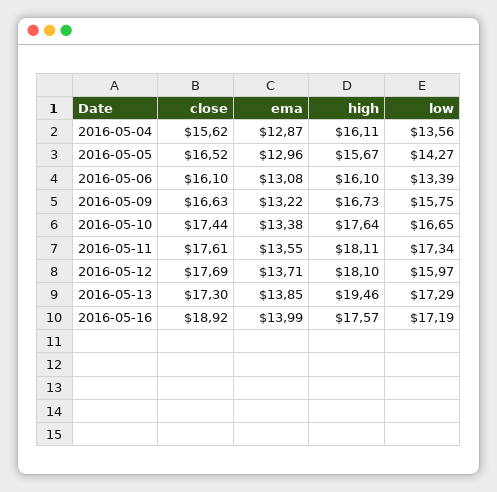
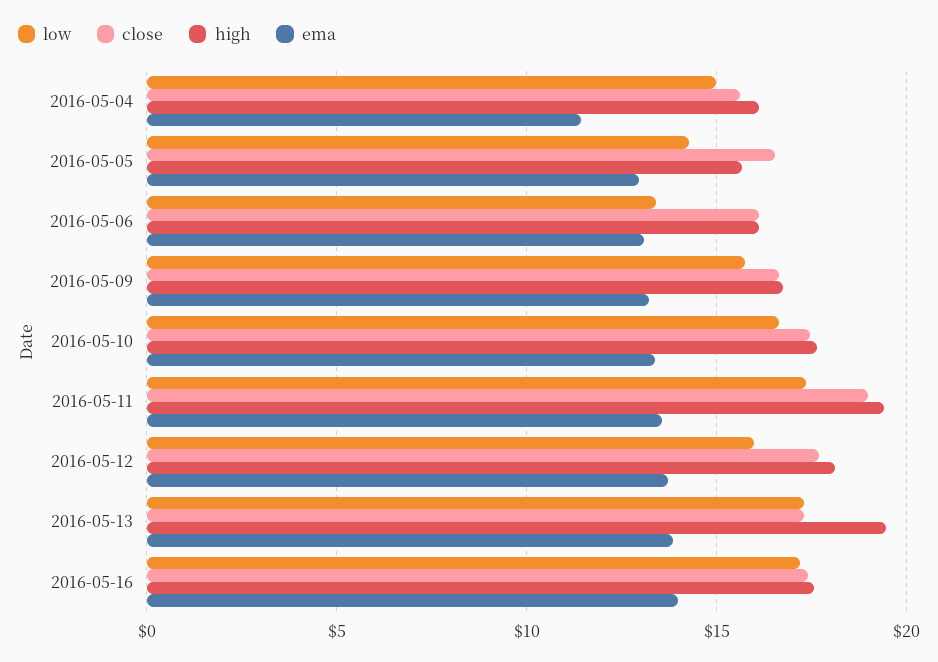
  {
    "close": {
      "2016-05-04": 15.62,
      "2016-05-05": 16.52,
      "2016-05-06": 16.1,
      "2016-05-09": 16.63,
      "2016-05-10": 17.44,
-     "2016-05-11": 17.61,
+     "2016-05-11": 19,
      "2016-05-12": 17.69,
      "2016-05-13": 17.3,
-     "2016-05-16": 18.92
+     "2016-05-16": 17.5
    },
    "ema": {
-     "2016-05-04": 12.87,
+     "2016-05-04": 11.5,
      "2016-05-05": 12.96,
      "2016-05-06": 13.08,
      "2016-05-09": 13.22,
      "2016-05-10": 13.38,
      "2016-05-11": 13.55,
      "2016-05-12": 13.71,
      "2016-05-13": 13.85,
      "2016-05-16": 13.99
    },
    "high": {
      "2016-05-04": 16.11,
      "2016-05-05": 15.67,
      "2016-05-06": 16.1,
      "2016-05-09": 16.73,
      "2016-05-10": 17.64,
-     "2016-05-11": 18.11,
+     "2016-05-11": 19.5,
      "2016-05-12": 18.1,
      "2016-05-13": 19.46,
      "2016-05-16": 17.57
    },
    "low": {
-     "2016-05-04": 13.56,
+     "2016-05-04": 15,
      "2016-05-05": 14.27,
      "2016-05-06": 13.39,
      "2016-05-09": 15.75,
      "2016-05-10": 16.65,
      "2016-05-11": 17.34,
      "2016-05-12": 15.97,
      "2016-05-13": 17.29,
      "2016-05-16": 17.19
    }
  }

